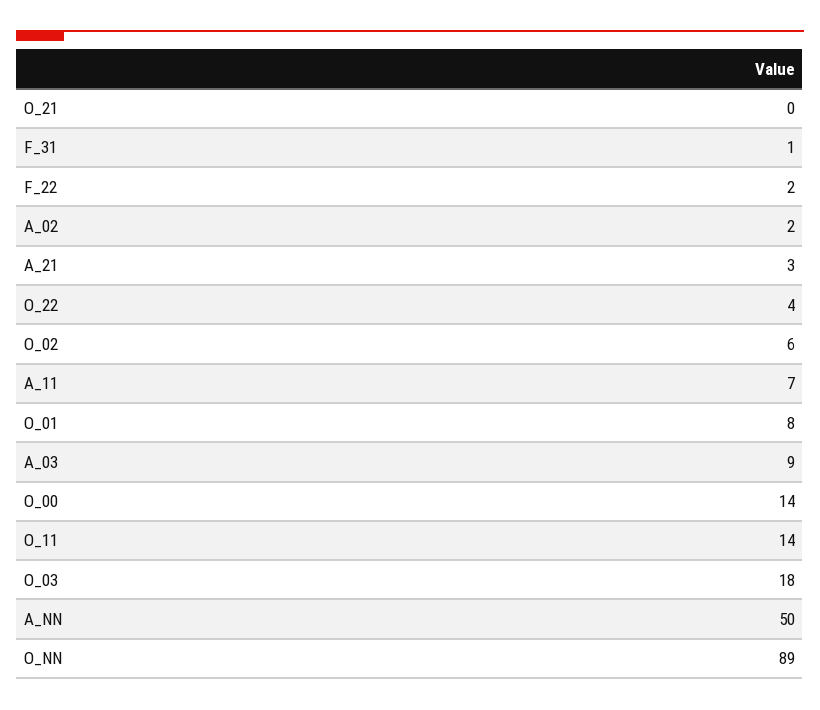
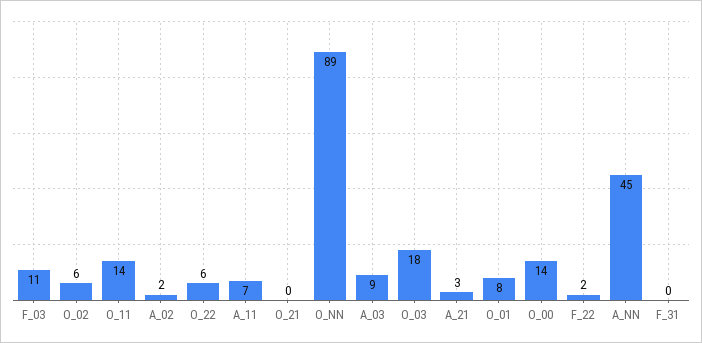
  {
    "O_21": 0,
-   "F_31": 1,
+   "F_31": 0,
    "F_22": 2,
    "A_02": 2,
    "A_21": 3,
-   "O_22": 4,
+   "O_22": 6,
    "O_02": 6,
    "A_11": 7,
    "O_01": 8,
    "A_03": 9,
    "O_00": 14,
    "O_11": 14,
    "O_03": 18,
-   "A_NN": 50,
+   "A_NN": 45,
-   "O_NN": 89
+   "O_NN": 89,
+   "F_03": 11
  }

